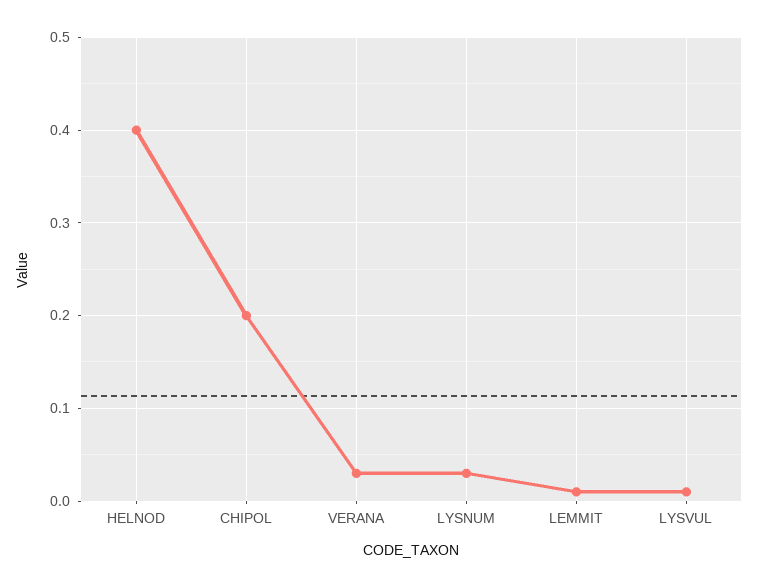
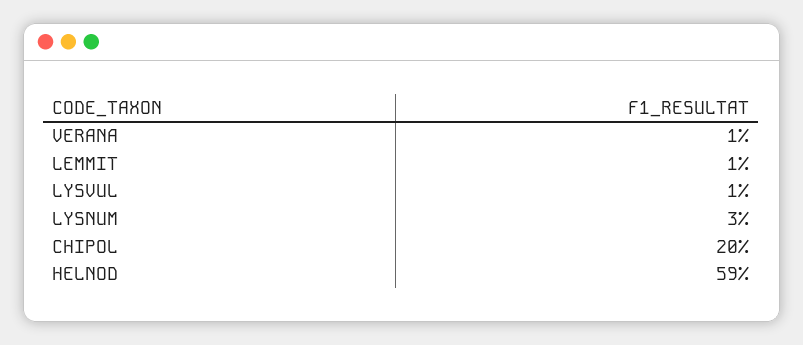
  {
-   "HELNOD": 0.4,
+   "HELNOD": 0.59,
    "CHIPOL": 0.2,
-   "VERANA": 0.03,
+   "VERANA": 0.01,
    "LYSNUM": 0.03,
    "LEMMIT": 0.01,
    "LYSVUL": 0.01
  }

